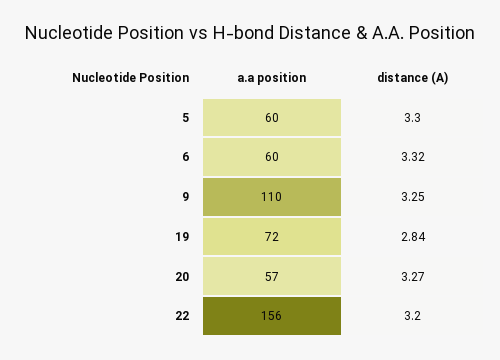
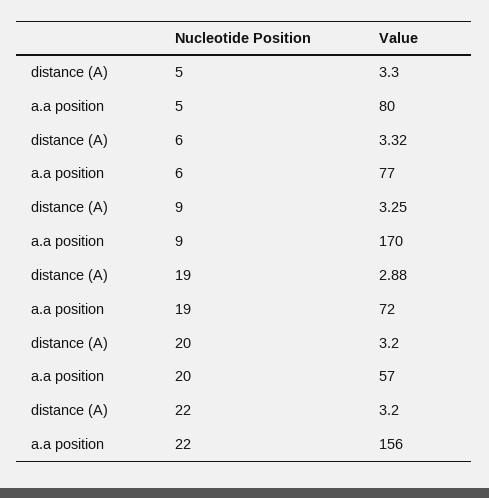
  {
    "a.a position": {
-     "5": 60,
+     "5": 80,
-     "6": 60,
+     "6": 77,
-     "9": 110,
+     "9": 170,
      "19": 72,
      "20": 57,
      "22": 156
    },
    "distance (A)": {
      "5": 3.3,
      "6": 3.32,
      "9": 3.25,
-     "19": 2.84,
+     "19": 2.88,
-     "20": 3.27,
+     "20": 3.2,
      "22": 3.2
    }
  }

